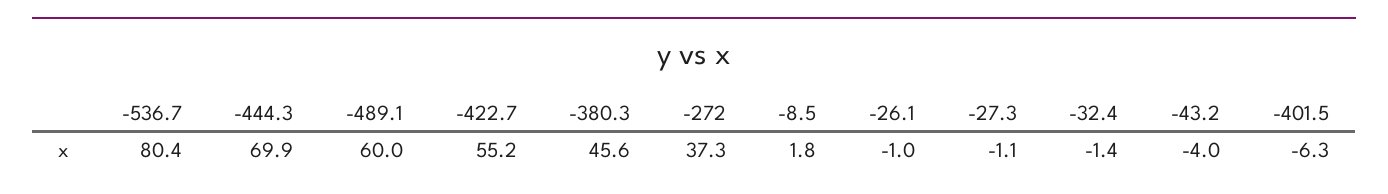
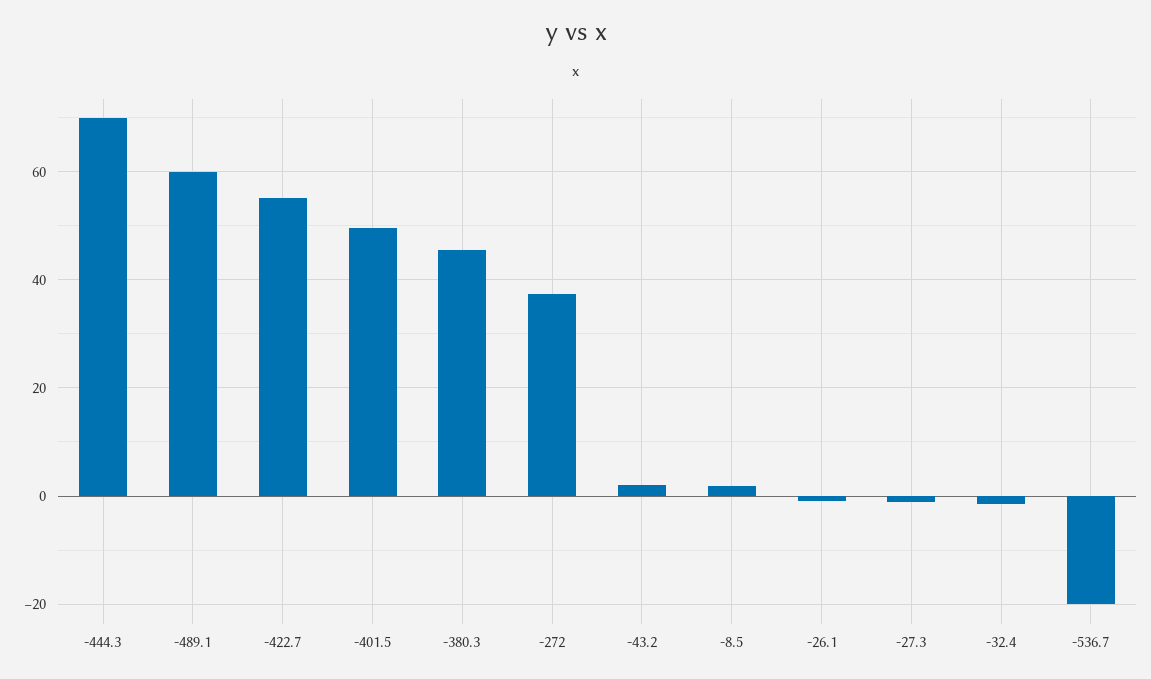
  {
-   "-536.7": 80.4,
+   "-536.7": -20,
    "-444.3": 69.9,
    "-489.1": 60,
    "-422.7": 55.2,
    "-380.3": 45.6,
    "-272": 37.3,
    "-8.5": 1.8,
    "-26.1": -1,
    "-27.3": -1.1,
    "-32.4": -1.4,
-   "-43.2": -4,
+   "-43.2": 2,
-   "-401.5": -6.3
+   "-401.5": 50
  }

